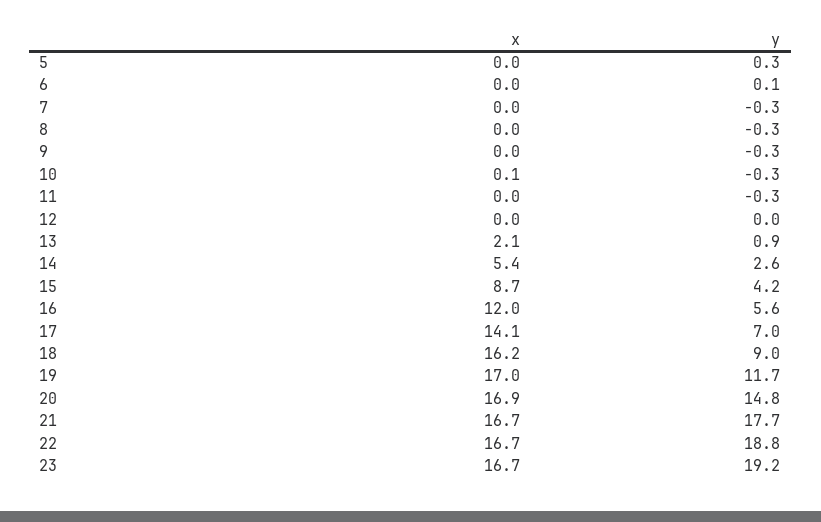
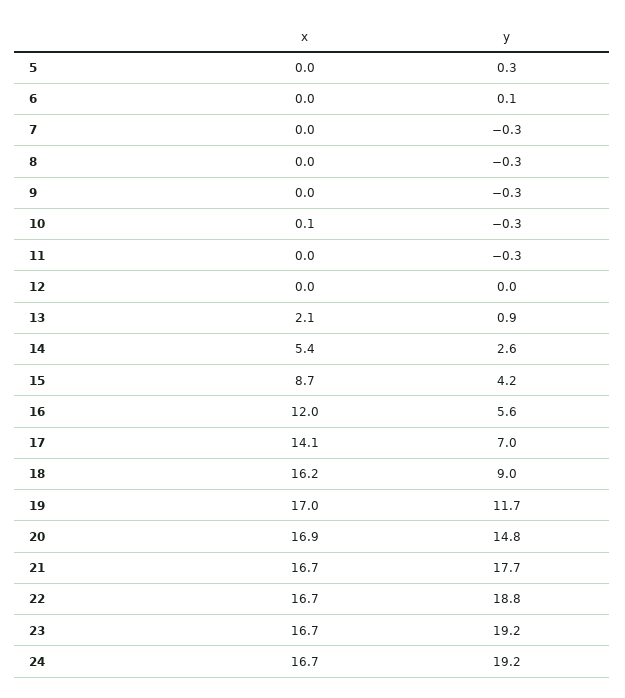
  {
    "x": {
      "5": 0,
      "6": 0,
      "7": 0,
      "8": 0,
      "9": 0,
      "10": 0.1,
      "11": 0,
      "12": 0,
      "13": 2.1,
      "14": 5.4,
      "15": 8.7,
      "16": 12,
      "17": 14.1,
      "18": 16.2,
      "19": 17,
      "20": 16.9,
      "21": 16.7,
      "22": 16.7,
-     "23": 16.7
+     "23": 16.7,
+     "24": 16.7
    },
    "y": {
      "5": 0.3,
      "6": 0.1,
      "7": -0.3,
      "8": -0.3,
      "9": -0.3,
      "10": -0.3,
      "11": -0.3,
      "12": 0,
      "13": 0.9,
      "14": 2.6,
      "15": 4.2,
      "16": 5.6,
      "17": 7,
      "18": 9,
      "19": 11.7,
      "20": 14.8,
      "21": 17.7,
      "22": 18.8,
-     "23": 19.2
+     "23": 19.2,
+     "24": 19.2
    }
  }

